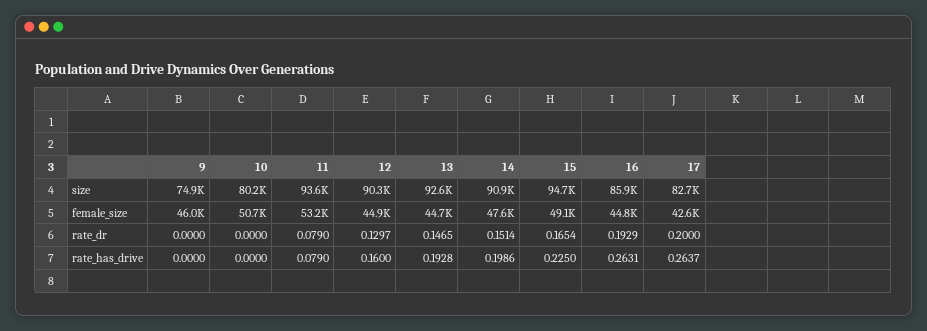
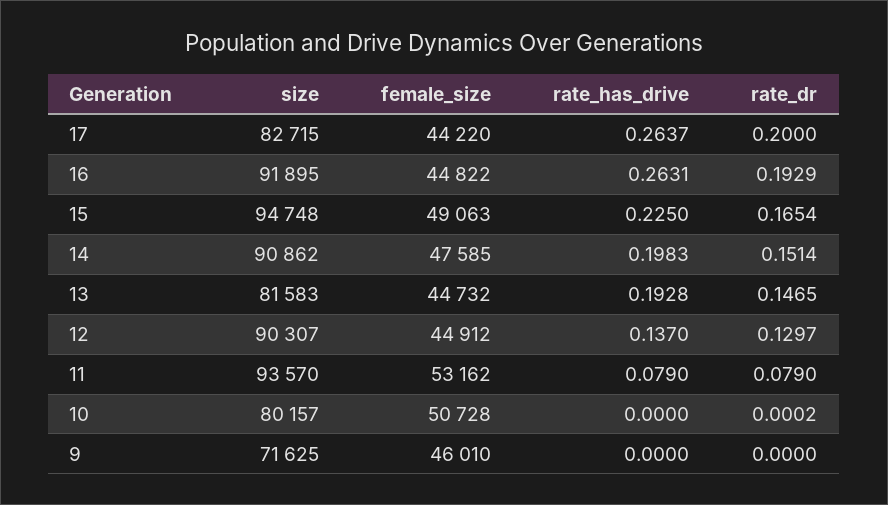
  {
    "9": {
-     "size": 74900,
+     "size": 71625,
      "female_size": 46010,
      "rate_dr": 0,
      "rate_has_drive": 0
    },
    "10": {
      "size": 80157,
      "female_size": 50728,
-     "rate_dr": 0,
+     "rate_dr": 0.0002,
      "rate_has_drive": 0
    },
    "11": {
      "size": 93570,
      "female_size": 53162,
      "rate_dr": 0.079,
      "rate_has_drive": 0.079
    },
    "12": {
      "size": 90307,
      "female_size": 44912,
      "rate_dr": 0.1297,
-     "rate_has_drive": 0.16
+     "rate_has_drive": 0.137
    },
    "13": {
-     "size": 92600,
+     "size": 81583,
      "female_size": 44732,
      "rate_dr": 0.1465,
      "rate_has_drive": 0.1928
    },
    "14": {
      "size": 90862,
      "female_size": 47585,
      "rate_dr": 0.1514,
-     "rate_has_drive": 0.1986
+     "rate_has_drive": 0.1983
    },
    "15": {
      "size": 94748,
      "female_size": 49063,
      "rate_dr": 0.1654,
      "rate_has_drive": 0.225
    },
    "16": {
-     "size": 85900,
+     "size": 91895,
      "female_size": 44822,
      "rate_dr": 0.1929,
      "rate_has_drive": 0.2631
    },
    "17": {
      "size": 82715,
-     "female_size": 42600,
+     "female_size": 44220,
      "rate_dr": 0.2,
      "rate_has_drive": 0.2637
    }
  }

